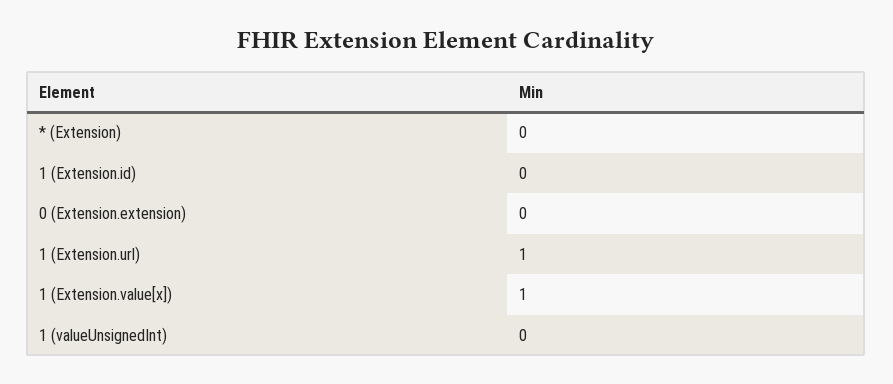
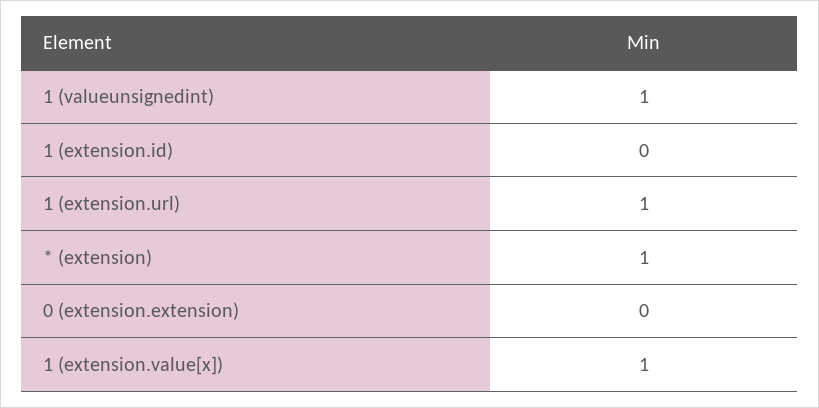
  {
-   "* (Extension)": 0,
+   "* (Extension)": 1,
    "1 (Extension.id)": 0,
    "0 (Extension.extension)": 0,
    "1 (Extension.url)": 1,
    "1 (Extension.value[x])": 1,
-   "1 (valueUnsignedInt)": 0
+   "1 (valueUnsignedInt)": 1
  }

